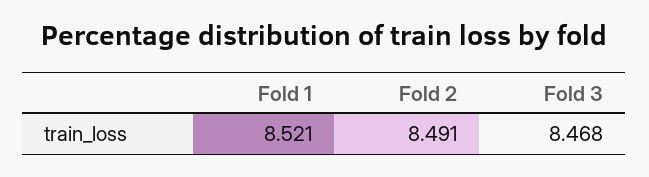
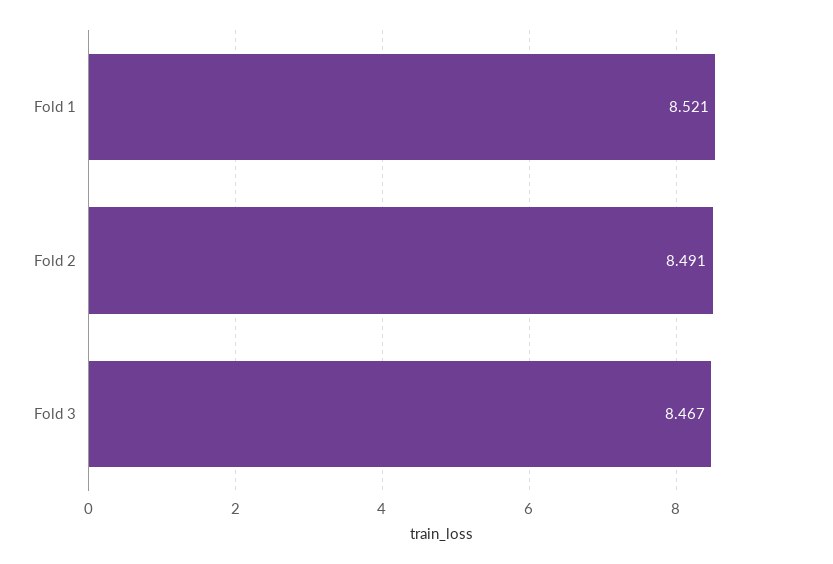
  {
    "Fold 1": 8.521,
    "Fold 2": 8.491,
-   "Fold 3": 8.468
+   "Fold 3": 8.467
  }

